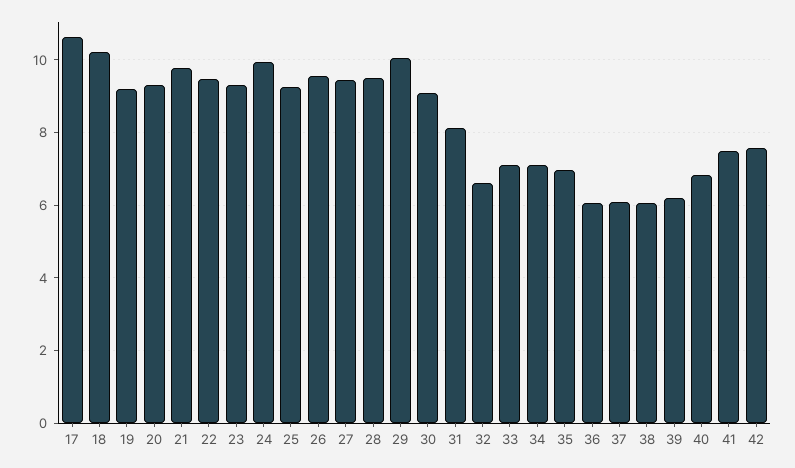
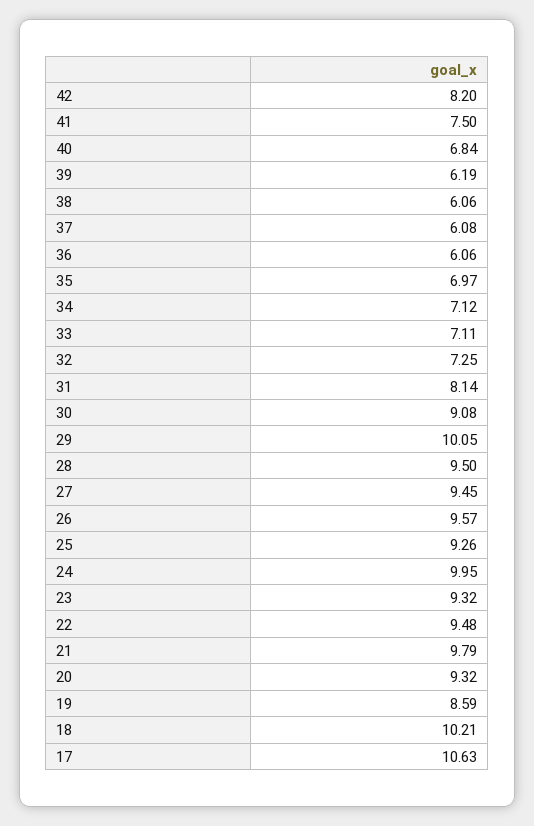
  {
    "17": 10.63,
    "18": 10.21,
-   "19": 9.2,
+   "19": 8.59,
    "20": 9.32,
    "21": 9.79,
    "22": 9.48,
    "23": 9.32,
    "24": 9.95,
    "25": 9.26,
    "26": 9.57,
    "27": 9.45,
    "28": 9.5,
    "29": 10.05,
    "30": 9.08,
    "31": 8.14,
-   "32": 6.6,
+   "32": 7.25,
    "33": 7.11,
    "34": 7.12,
    "35": 6.97,
    "36": 6.06,
    "37": 6.08,
    "38": 6.06,
    "39": 6.19,
    "40": 6.84,
    "41": 7.5,
-   "42": 7.6
+   "42": 8.2
  }

